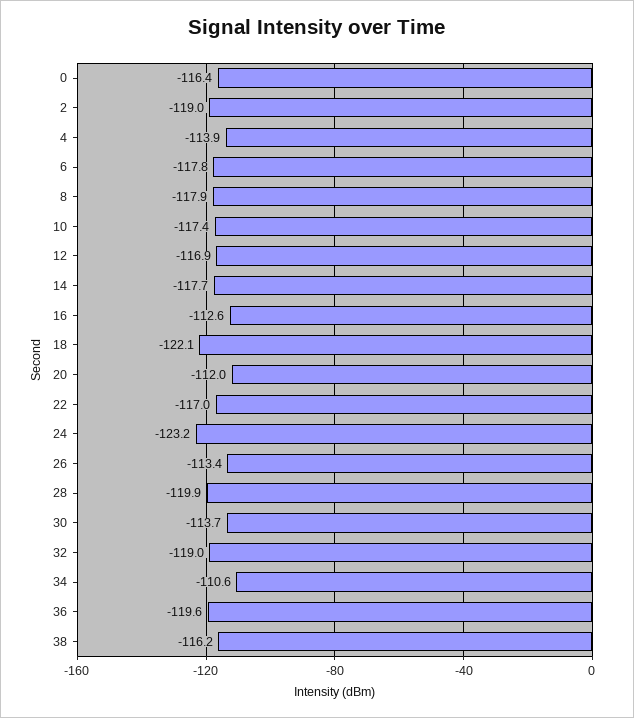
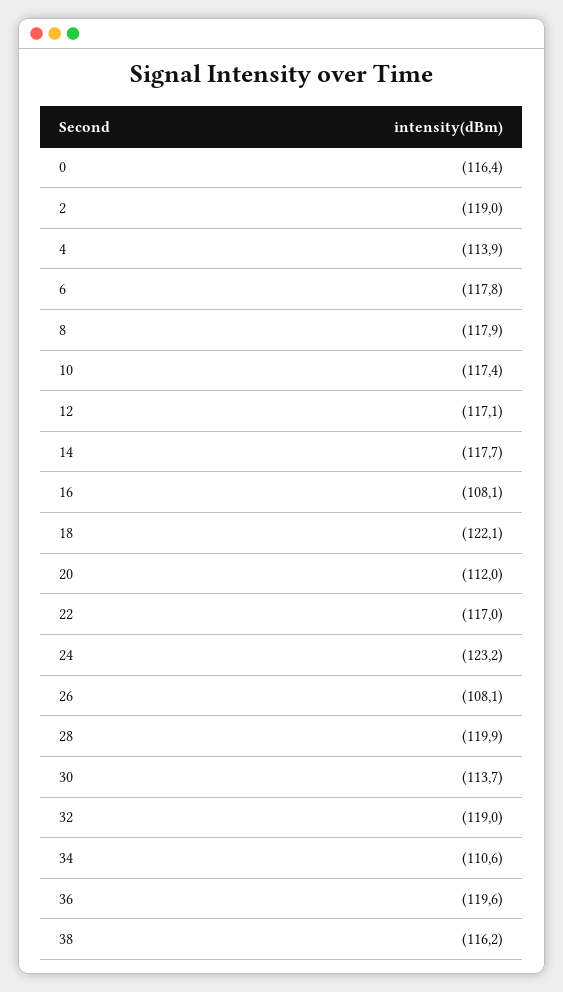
  {
    "0": -116.4,
    "2": -119,
    "4": -113.9,
    "6": -117.8,
    "8": -117.9,
    "10": -117.4,
-   "12": -116.9,
+   "12": -117.1,
    "14": -117.7,
-   "16": -112.6,
+   "16": -108.1,
    "18": -122.1,
    "20": -112,
    "22": -117,
    "24": -123.2,
-   "26": -113.4,
+   "26": -108.1,
    "28": -119.9,
    "30": -113.7,
    "32": -119,
    "34": -110.6,
    "36": -119.6,
    "38": -116.2
  }

